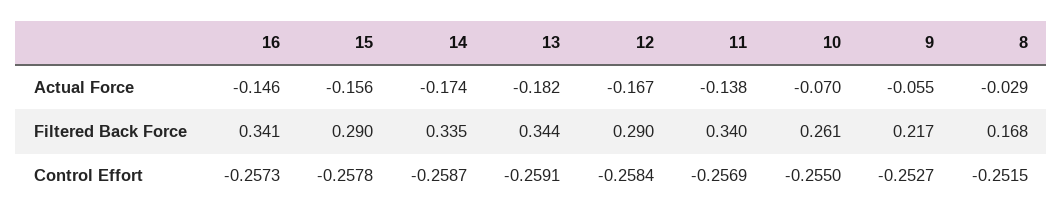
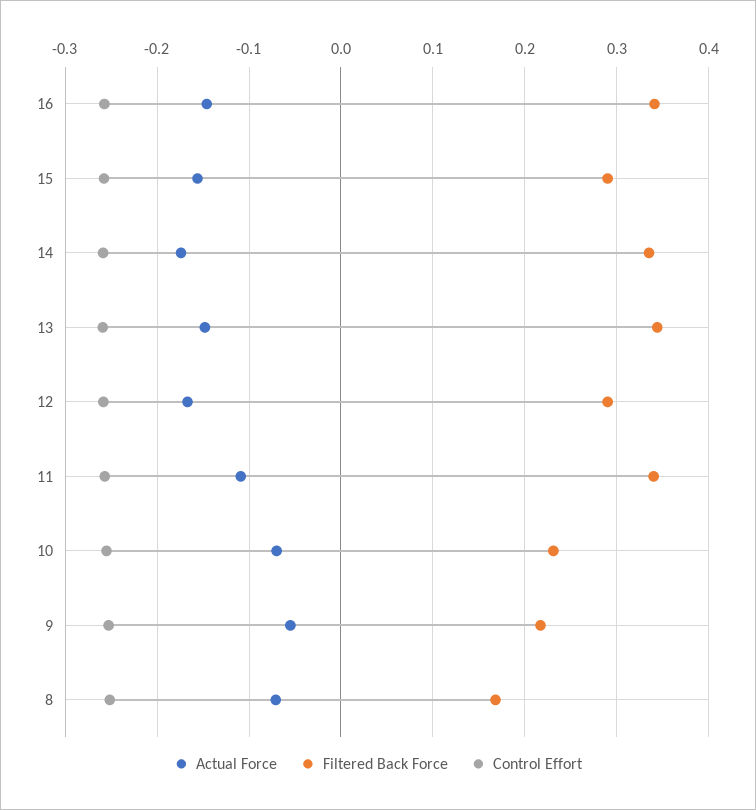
  {
    "Actual Force": {
      "16": -0.146,
      "15": -0.156,
      "14": -0.174,
-     "13": -0.182,
+     "13": -0.15,
      "12": -0.167,
-     "11": -0.138,
+     "11": -0.11,
      "10": -0.07,
      "9": -0.055,
-     "8": -0.029
+     "8": -0.07
    },
    "Filtered Back Force": {
      "16": 0.341,
      "15": 0.29,
      "14": 0.335,
      "13": 0.344,
      "12": 0.29,
      "11": 0.34,
-     "10": 0.261,
+     "10": 0.23,
      "9": 0.217,
      "8": 0.168
    },
    "Control Effort": {
      "16": -0.2573,
      "15": -0.2578,
      "14": -0.2587,
      "13": -0.2591,
      "12": -0.2584,
      "11": -0.2569,
      "10": -0.255,
      "9": -0.2527,
      "8": -0.2515
    }
  }

